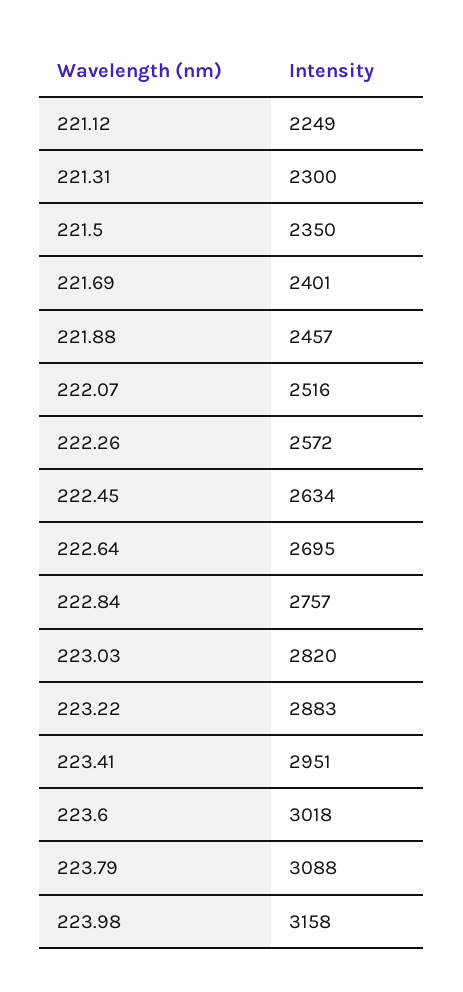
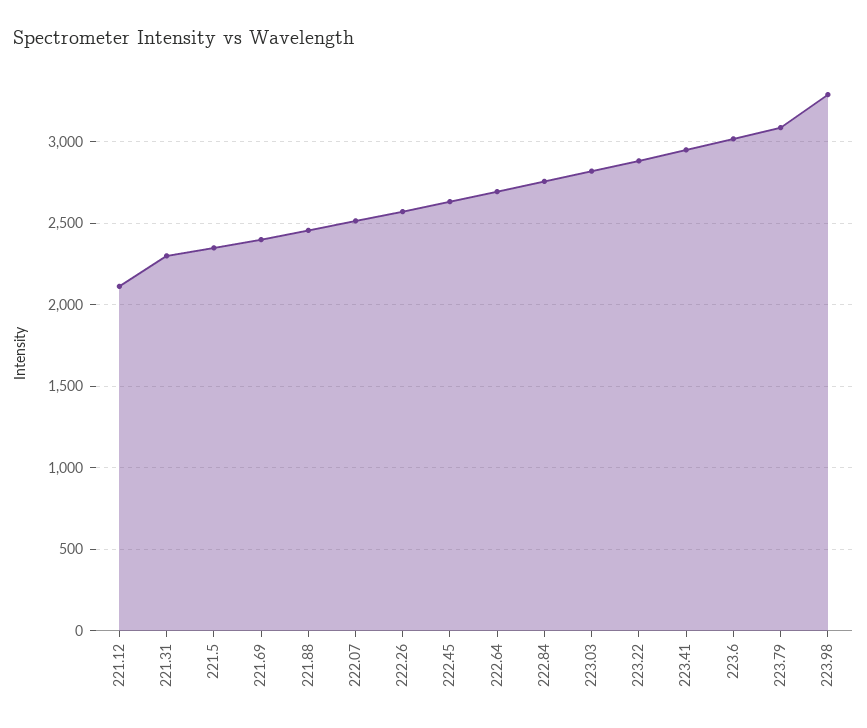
  {
-   "221.12": 2249,
+   "221.12": 2100,
    "221.31": 2300,
    "221.5": 2350,
    "221.69": 2401,
    "221.88": 2457,
    "222.07": 2516,
    "222.26": 2572,
    "222.45": 2634,
    "222.64": 2695,
    "222.84": 2757,
    "223.03": 2820,
    "223.22": 2883,
    "223.41": 2951,
    "223.6": 3018,
    "223.79": 3088,
-   "223.98": 3158
+   "223.98": 3300
  }

